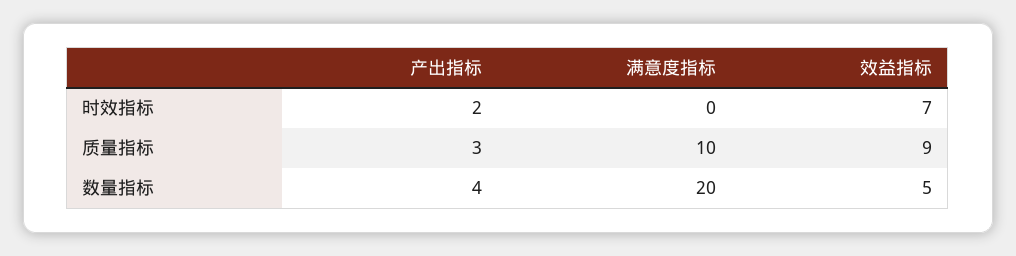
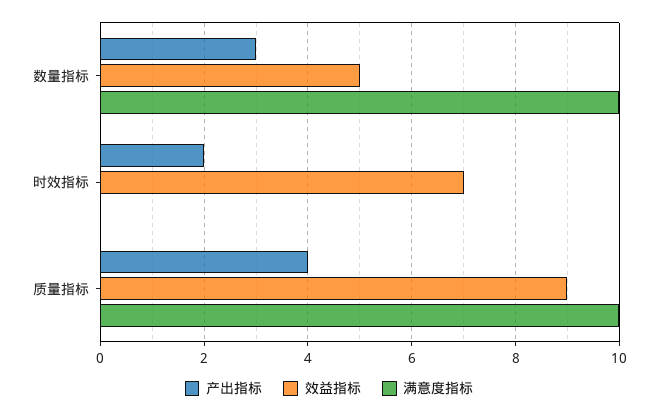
  {
    "产出指标": {
      "时效指标": 2,
-     "质量指标": 3,
+     "质量指标": 4,
-     "数量指标": 4
+     "数量指标": 3
    },
    "满意度指标": {
      "时效指标": 0,
      "质量指标": 10,
-     "数量指标": 20
+     "数量指标": 10
    },
    "效益指标": {
      "时效指标": 7,
      "质量指标": 9,
      "数量指标": 5
    }
  }

